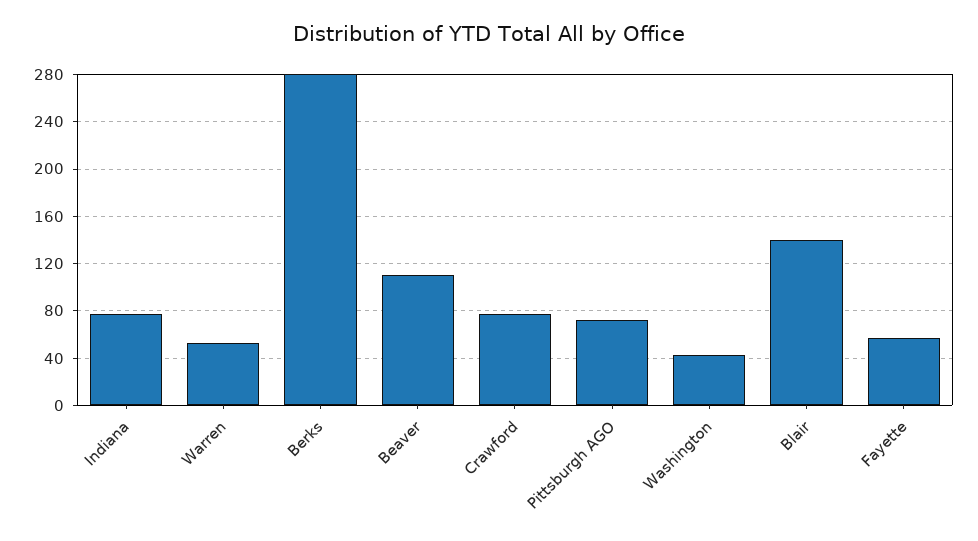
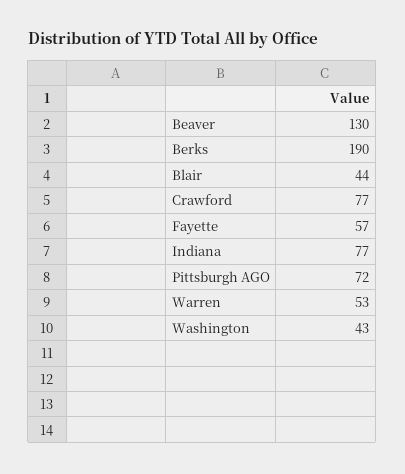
  {
    "Indiana": 77,
    "Warren": 53,
-   "Berks": 280,
+   "Berks": 190,
-   "Beaver": 110,
+   "Beaver": 130,
    "Crawford": 77,
    "Pittsburgh AGO": 72,
    "Washington": 43,
-   "Blair": 140,
+   "Blair": 44,
    "Fayette": 57
  }

